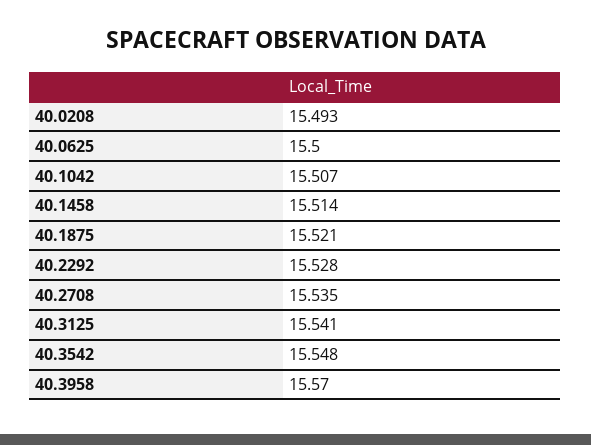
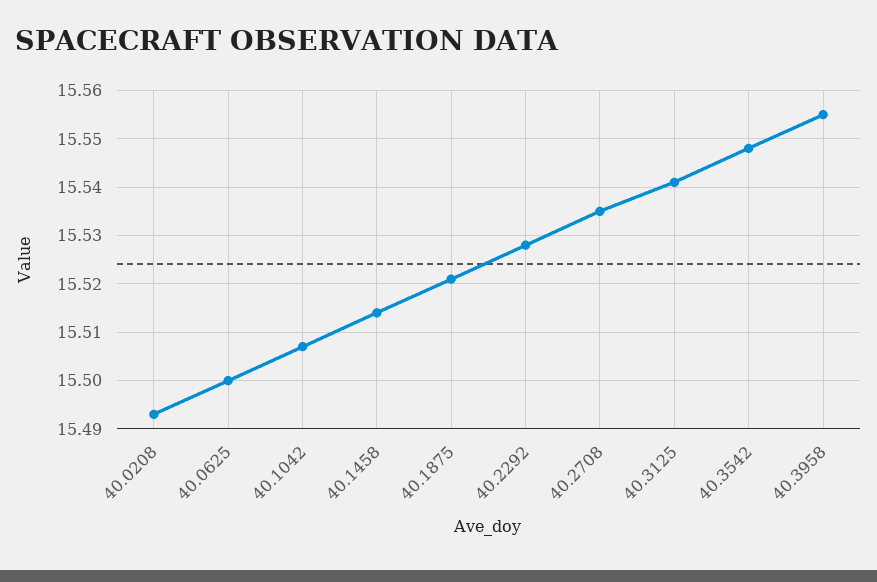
  {
    "40.0208": 15.493,
    "40.0625": 15.5,
    "40.1042": 15.507,
    "40.1458": 15.514,
    "40.1875": 15.521,
    "40.2292": 15.528,
    "40.2708": 15.535,
    "40.3125": 15.541,
    "40.3542": 15.548,
-   "40.3958": 15.57
+   "40.3958": 15.555
  }

